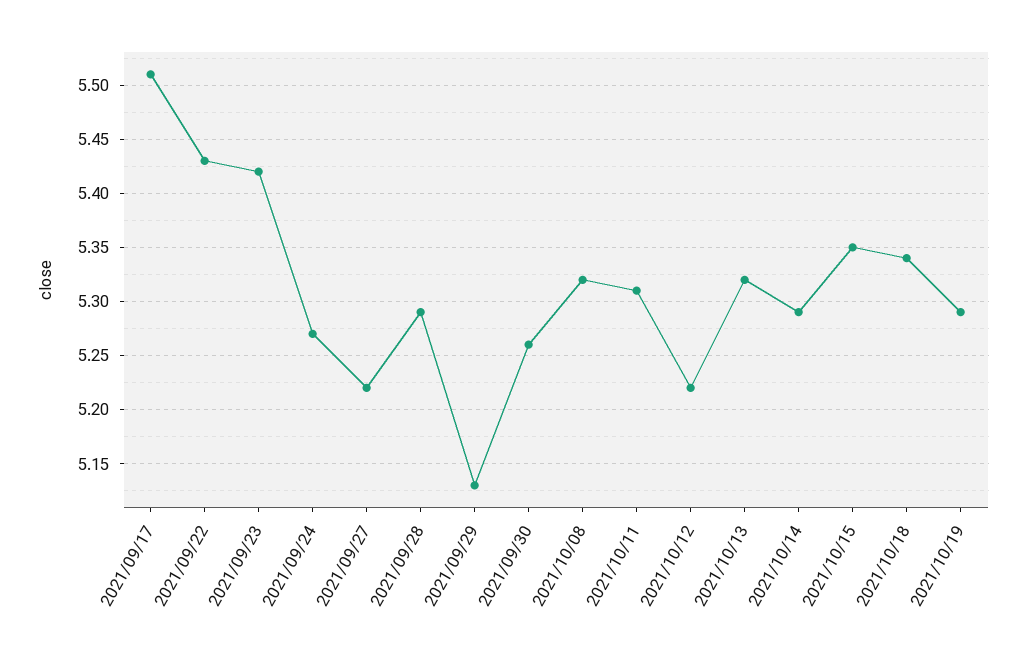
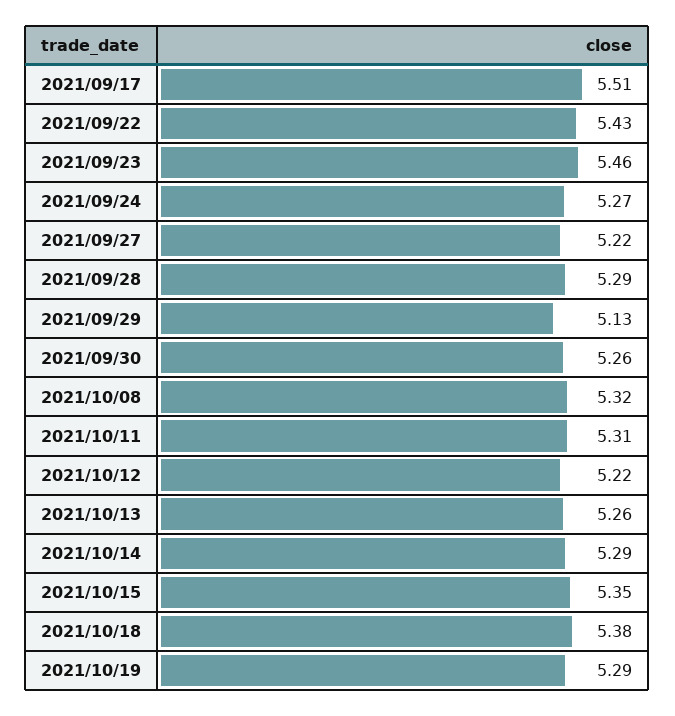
  {
    "2021/09/17": 5.51,
    "2021/09/22": 5.43,
-   "2021/09/23": 5.42,
+   "2021/09/23": 5.46,
    "2021/09/24": 5.27,
    "2021/09/27": 5.22,
    "2021/09/28": 5.29,
    "2021/09/29": 5.13,
    "2021/09/30": 5.26,
    "2021/10/08": 5.32,
    "2021/10/11": 5.31,
    "2021/10/12": 5.22,
-   "2021/10/13": 5.32,
+   "2021/10/13": 5.26,
    "2021/10/14": 5.29,
    "2021/10/15": 5.35,
-   "2021/10/18": 5.34,
+   "2021/10/18": 5.38,
    "2021/10/19": 5.29
  }

